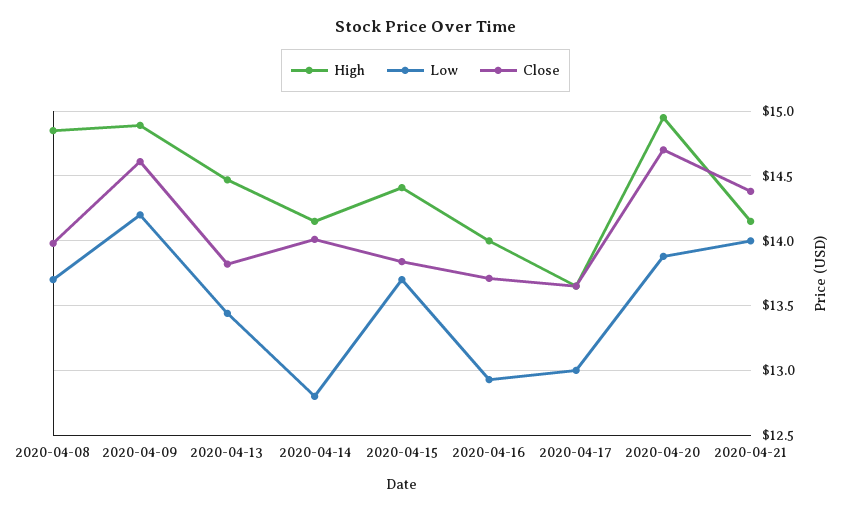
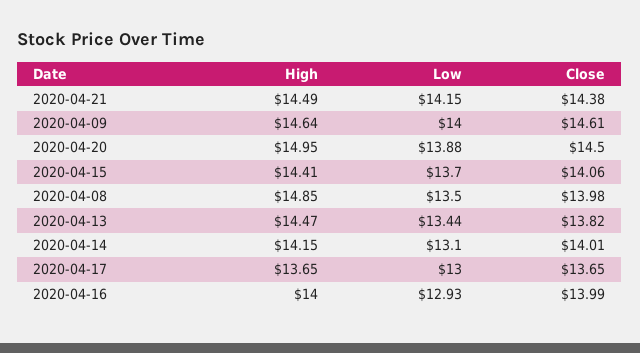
  {
    "High": {
      "2020-04-08": 14.85,
-     "2020-04-09": 14.9,
+     "2020-04-09": 14.64,
      "2020-04-13": 14.47,
      "2020-04-14": 14.15,
      "2020-04-15": 14.41,
      "2020-04-16": 14,
      "2020-04-17": 13.65,
      "2020-04-20": 14.95,
-     "2020-04-21": 14.15
+     "2020-04-21": 14.49
    },
    "Low": {
-     "2020-04-08": 13.7,
+     "2020-04-08": 13.5,
-     "2020-04-09": 14.2,
+     "2020-04-09": 14,
      "2020-04-13": 13.44,
-     "2020-04-14": 12.8,
+     "2020-04-14": 13.1,
      "2020-04-15": 13.7,
      "2020-04-16": 12.93,
      "2020-04-17": 13,
      "2020-04-20": 13.88,
-     "2020-04-21": 14
+     "2020-04-21": 14.15
    },
    "Close": {
      "2020-04-08": 13.98,
      "2020-04-09": 14.61,
      "2020-04-13": 13.82,
      "2020-04-14": 14.01,
-     "2020-04-15": 13.85,
+     "2020-04-15": 14.06,
-     "2020-04-16": 13.7,
+     "2020-04-16": 13.99,
      "2020-04-17": 13.65,
-     "2020-04-20": 14.7,
+     "2020-04-20": 14.5,
      "2020-04-21": 14.38
    }
  }

